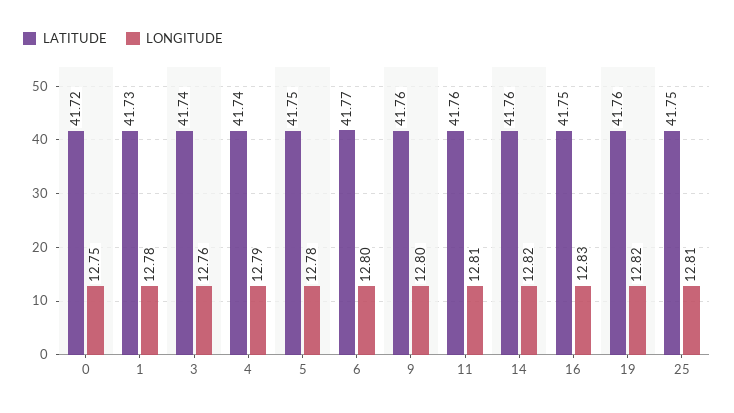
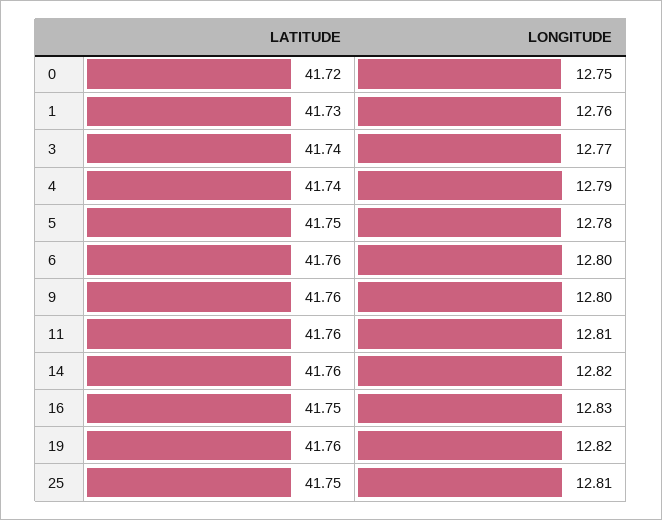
  {
    "LATITUDE": {
      "0": 41.72,
      "1": 41.73,
      "3": 41.74,
      "4": 41.74,
      "5": 41.75,
-     "6": 41.77,
+     "6": 41.76,
      "9": 41.76,
      "11": 41.76,
      "14": 41.76,
      "16": 41.75,
      "19": 41.76,
      "25": 41.75
    },
    "LONGITUDE": {
      "0": 12.75,
-     "1": 12.78,
+     "1": 12.76,
-     "3": 12.76,
+     "3": 12.77,
      "4": 12.79,
      "5": 12.78,
      "6": 12.8,
      "9": 12.8,
      "11": 12.81,
      "14": 12.82,
      "16": 12.83,
      "19": 12.82,
      "25": 12.81
    }
  }

